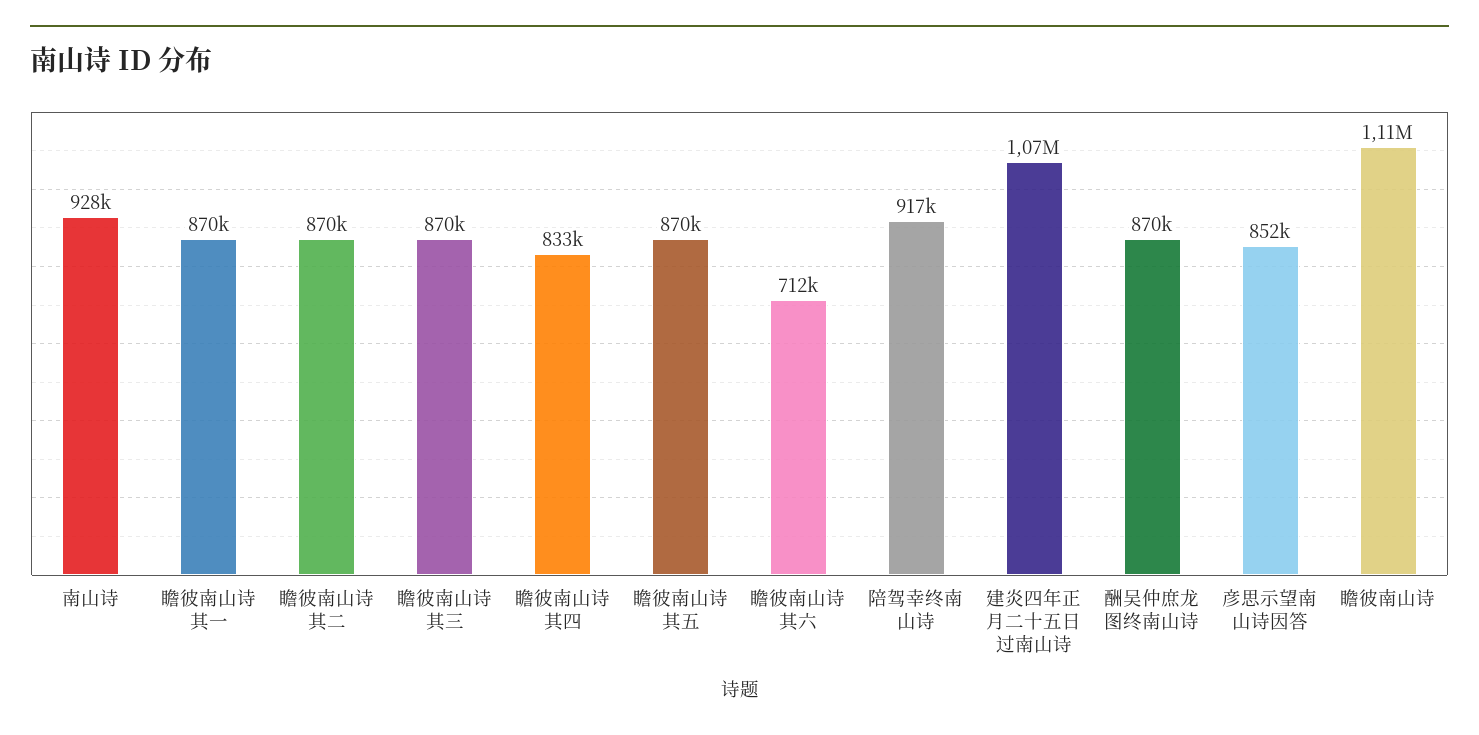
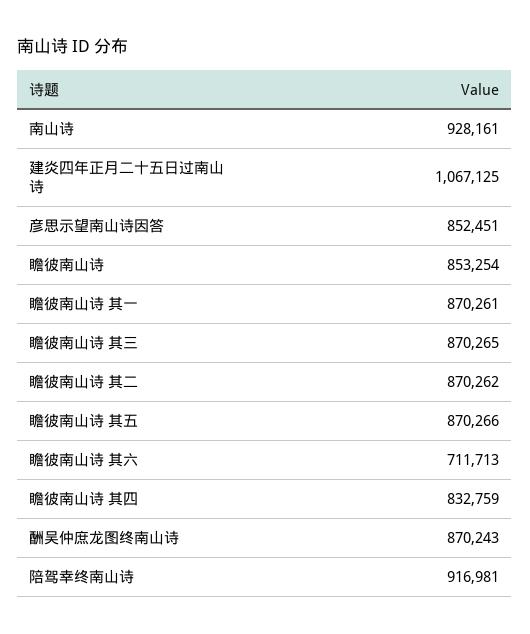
  {
    "南山诗": 928161,
    "瞻彼南山诗 其一": 870261,
    "瞻彼南山诗 其二": 870262,
    "瞻彼南山诗 其三": 870265,
    "瞻彼南山诗 其四": 832759,
    "瞻彼南山诗 其五": 870266,
    "瞻彼南山诗 其六": 711713,
    "陪驾幸终南山诗": 916981,
    "建炎四年正月二十五日过南山诗": 1067125,
    "酬吴仲庶龙图终南山诗": 870243,
    "彦思示望南山诗因答": 852451,
-   "瞻彼南山诗": 1110000
+   "瞻彼南山诗": 853254
  }

